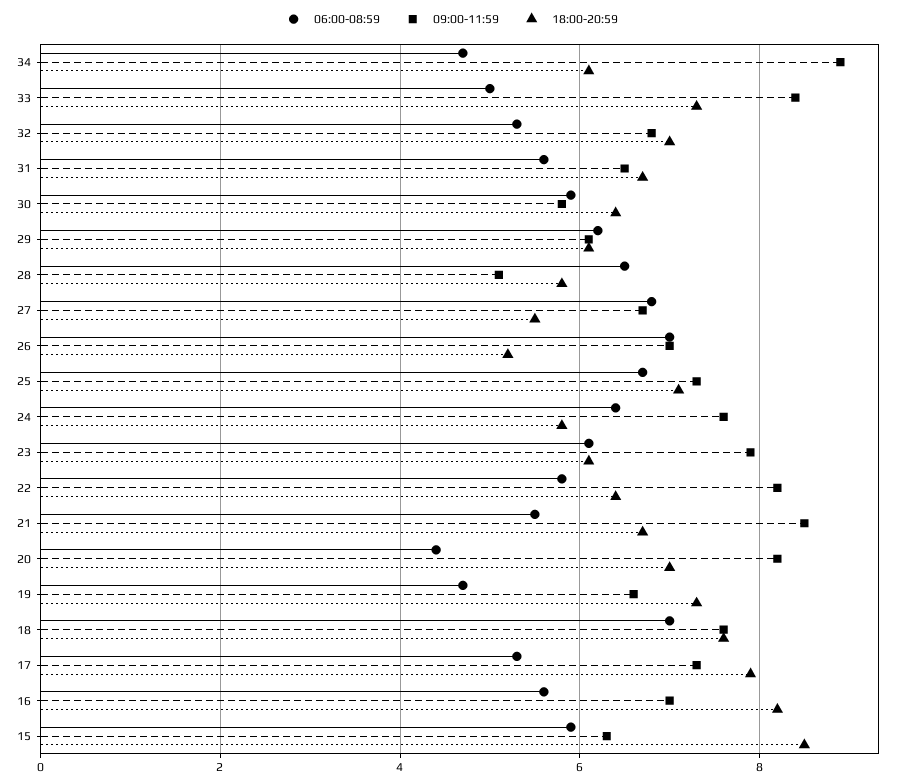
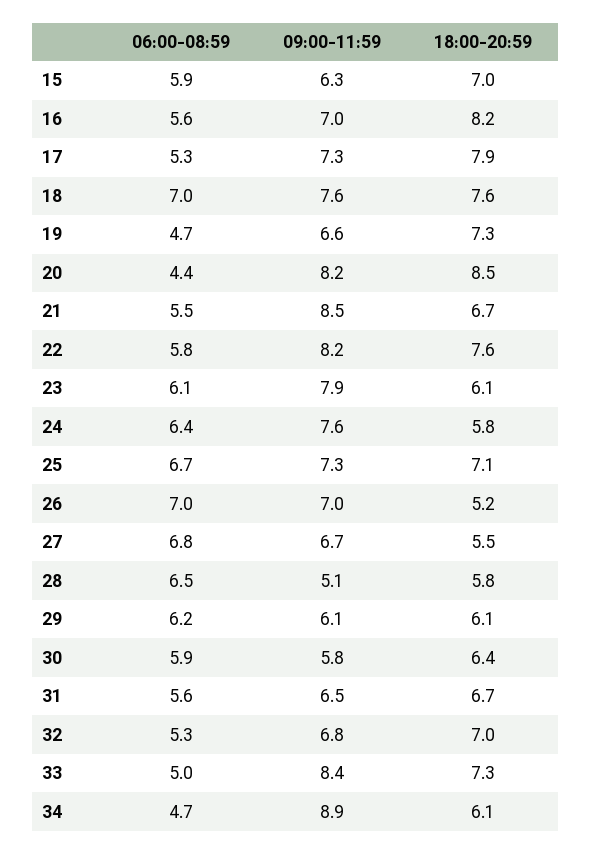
  {
    "06:00-08:59": {
      "34": 4.7,
      "33": 5,
      "32": 5.3,
      "31": 5.6,
      "30": 5.9,
      "29": 6.2,
      "28": 6.5,
      "27": 6.8,
      "26": 7,
      "25": 6.7,
      "24": 6.4,
      "23": 6.1,
      "22": 5.8,
      "21": 5.5,
      "20": 4.4,
      "19": 4.7,
      "18": 7,
      "17": 5.3,
      "16": 5.6,
      "15": 5.9
    },
    "09:00-11:59": {
      "34": 8.9,
      "33": 8.4,
      "32": 6.8,
      "31": 6.5,
      "30": 5.8,
      "29": 6.1,
      "28": 5.1,
      "27": 6.7,
      "26": 7,
      "25": 7.3,
      "24": 7.6,
      "23": 7.9,
      "22": 8.2,
      "21": 8.5,
      "20": 8.2,
      "19": 6.6,
      "18": 7.6,
      "17": 7.3,
      "16": 7,
      "15": 6.3
    },
    "18:00-20:59": {
      "34": 6.1,
      "33": 7.3,
      "32": 7,
      "31": 6.7,
      "30": 6.4,
      "29": 6.1,
      "28": 5.8,
      "27": 5.5,
      "26": 5.2,
      "25": 7.1,
      "24": 5.8,
      "23": 6.1,
-     "22": 6.5,
+     "22": 7.6,
      "21": 6.7,
-     "20": 7,
+     "20": 8.5,
      "19": 7.3,
      "18": 7.6,
      "17": 7.9,
      "16": 8.2,
-     "15": 8.5
+     "15": 7
    }
  }

